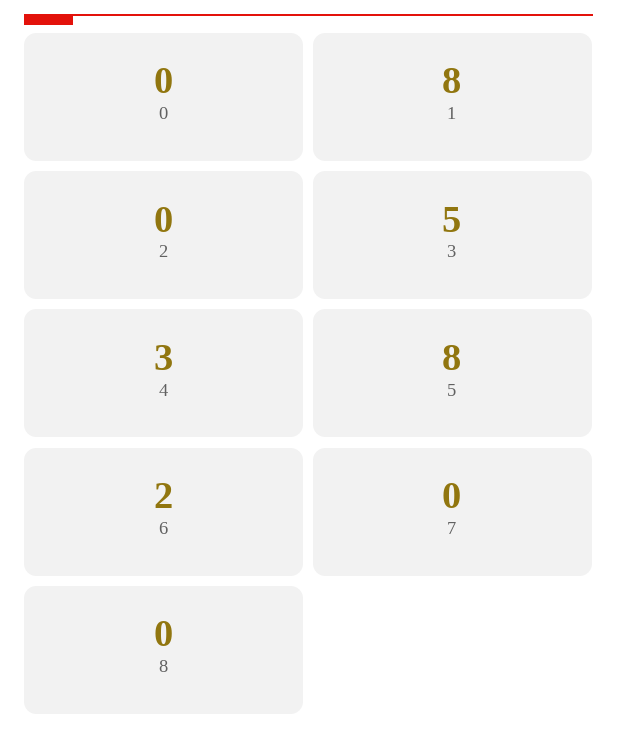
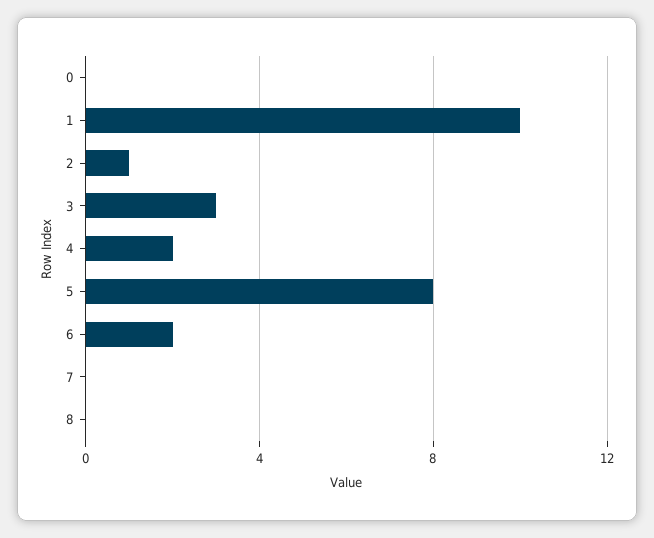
  {
    "0": 0,
-   "1": 8,
+   "1": 10,
-   "2": 0,
+   "2": 1,
-   "3": 5,
+   "3": 3,
-   "4": 3,
+   "4": 2,
    "5": 8,
    "6": 2,
    "7": 0,
    "8": 0
  }

